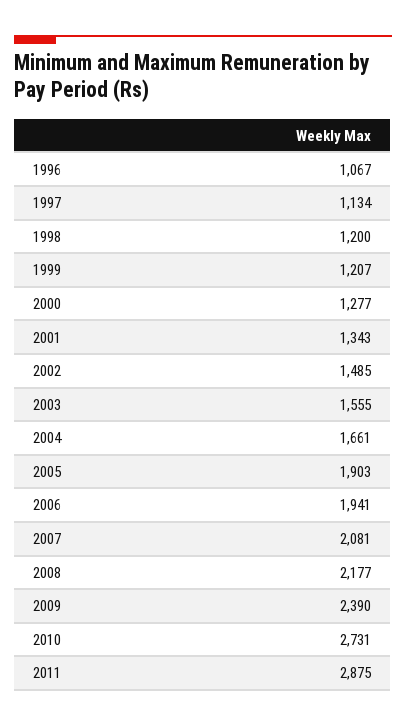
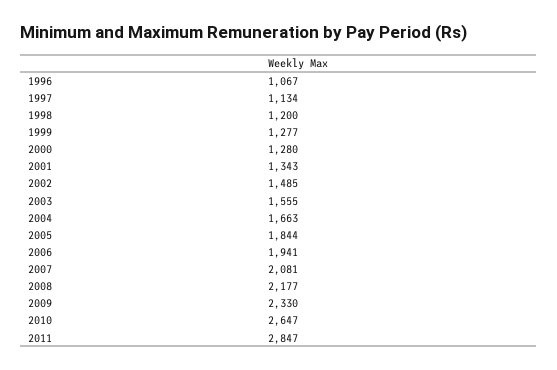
  {
    "1996": 1067,
    "1997": 1134,
    "1998": 1200,
-   "1999": 1207,
+   "1999": 1277,
-   "2000": 1277,
+   "2000": 1280,
    "2001": 1343,
    "2002": 1485,
    "2003": 1555,
-   "2004": 1661,
+   "2004": 1663,
-   "2005": 1903,
+   "2005": 1844,
    "2006": 1941,
    "2007": 2081,
    "2008": 2177,
-   "2009": 2390,
+   "2009": 2330,
-   "2010": 2731,
+   "2010": 2647,
-   "2011": 2875
+   "2011": 2847
  }

